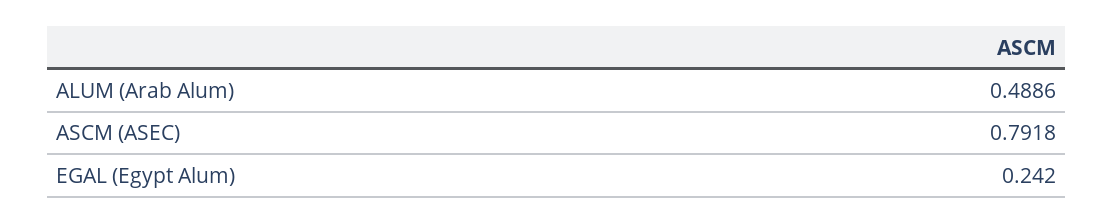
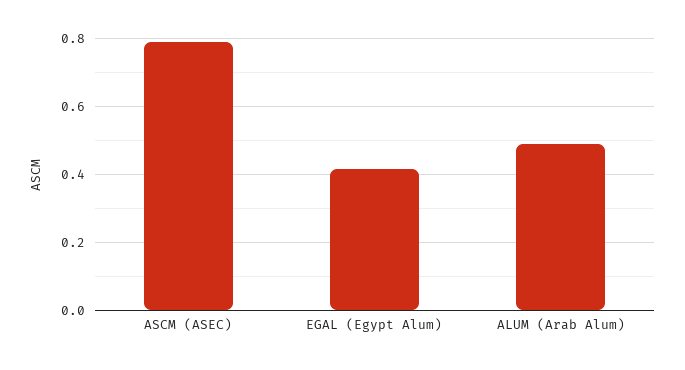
  {
    "ALUM (Arab Alum)": 0.4886,
    "ASCM (ASEC)": 0.7918,
-   "EGAL (Egypt Alum)": 0.242
+   "EGAL (Egypt Alum)": 0.42
  }

